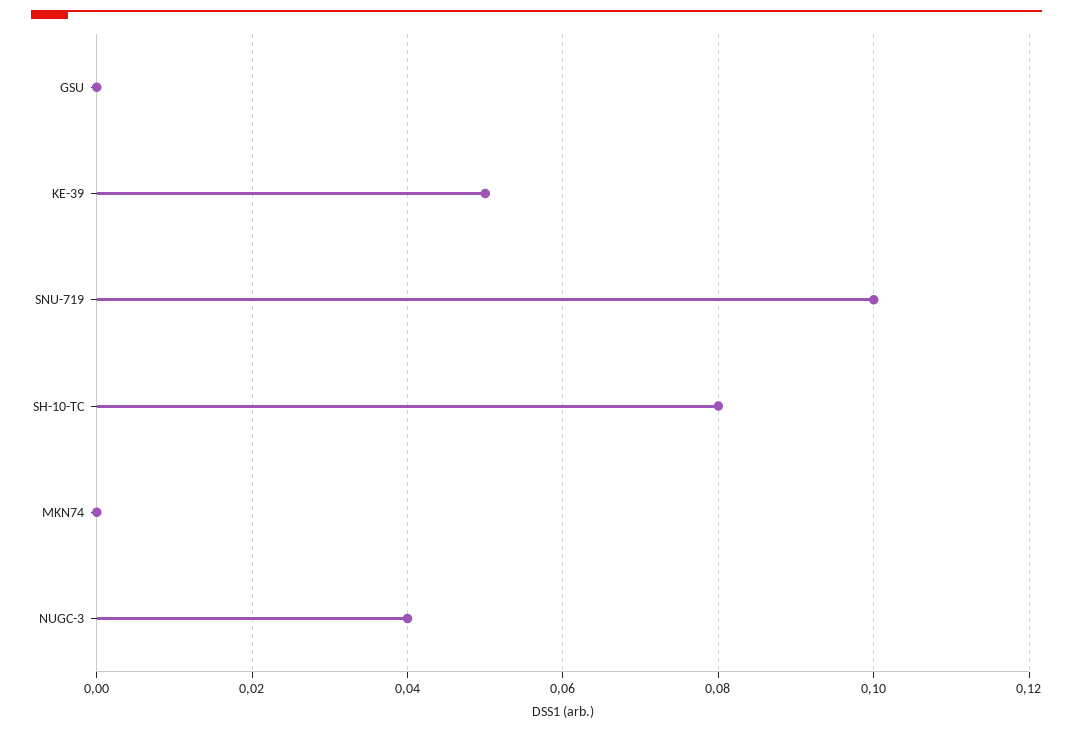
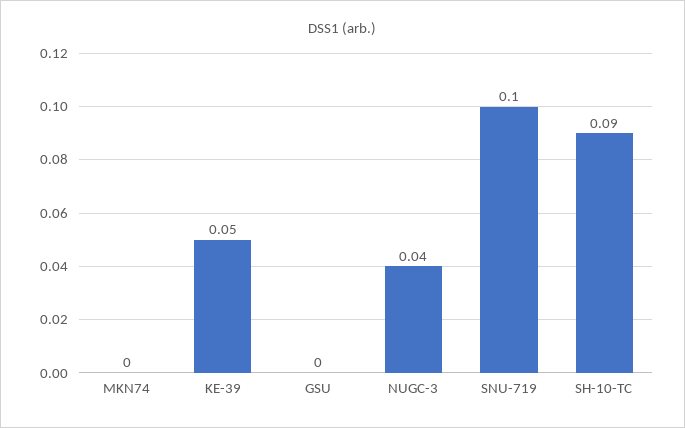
  {
    "GSU": 0,
    "KE-39": 0.05,
    "SNU-719": 0.1,
-   "SH-10-TC": 0.08,
+   "SH-10-TC": 0.09,
    "MKN74": 0,
    "NUGC-3": 0.04
  }

